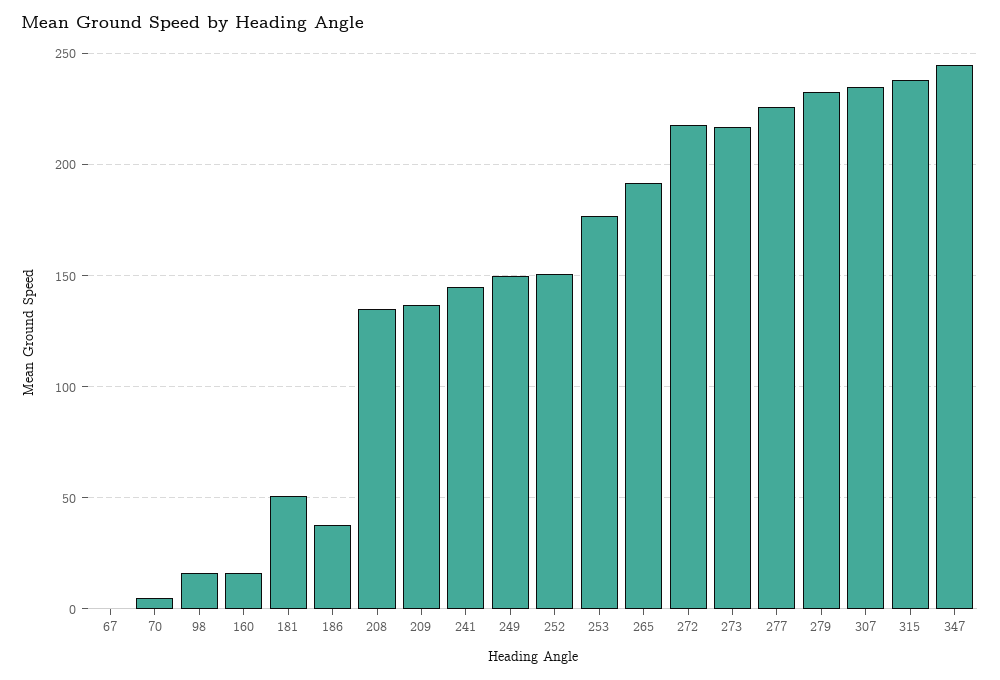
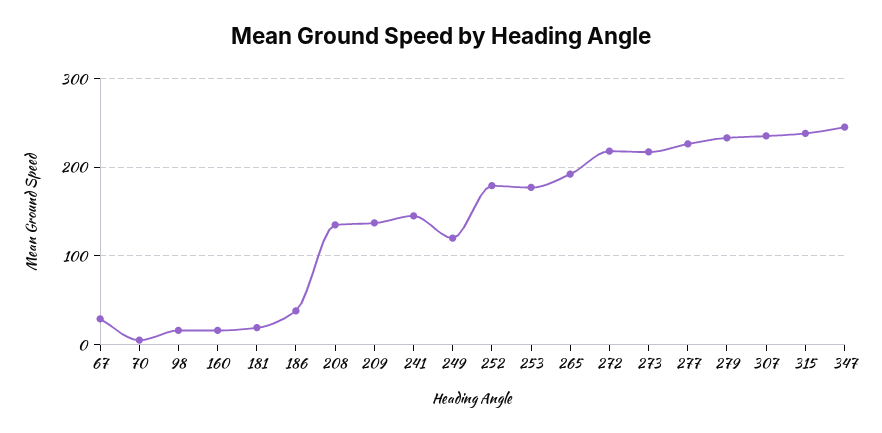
  {
-   "67": 0,
+   "67": 30,
    "70": 5,
    "98": 15,
    "160": 15,
-   "181": 50,
+   "181": 20,
    "186": 40,
    "208": 135,
    "209": 135,
    "241": 145,
-   "249": 150,
+   "249": 120,
-   "252": 150,
+   "252": 180,
    "253": 175,
    "265": 190,
    "272": 220,
    "273": 215,
    "277": 225,
    "279": 235,
    "307": 235,
    "315": 240,
    "347": 245
  }

